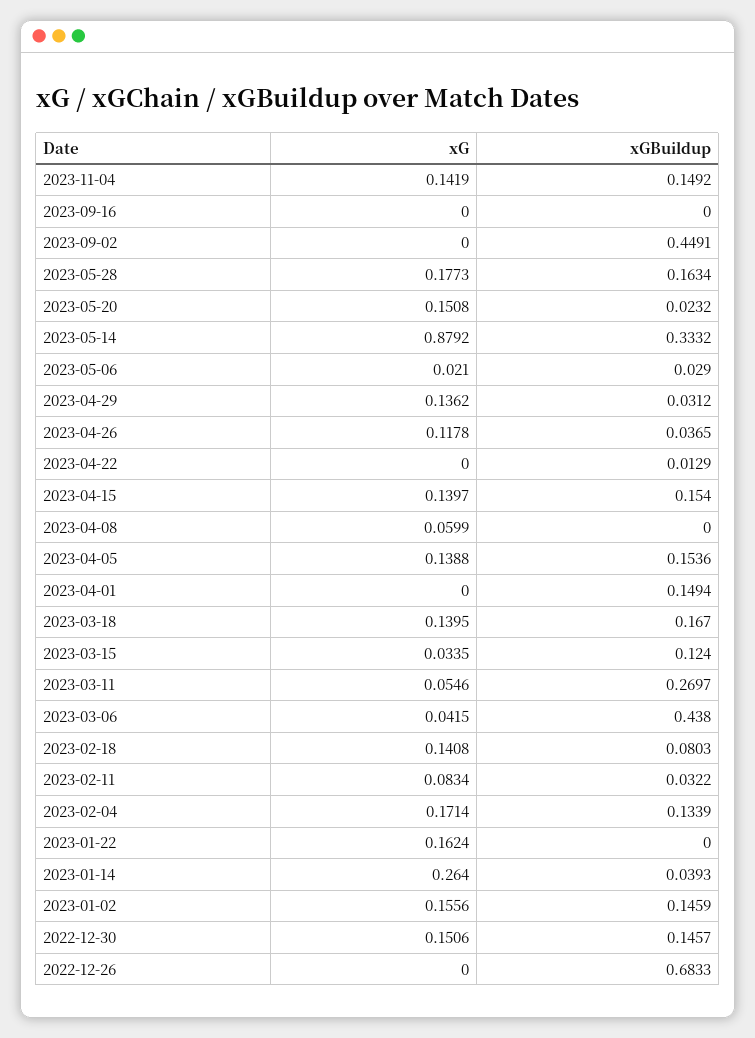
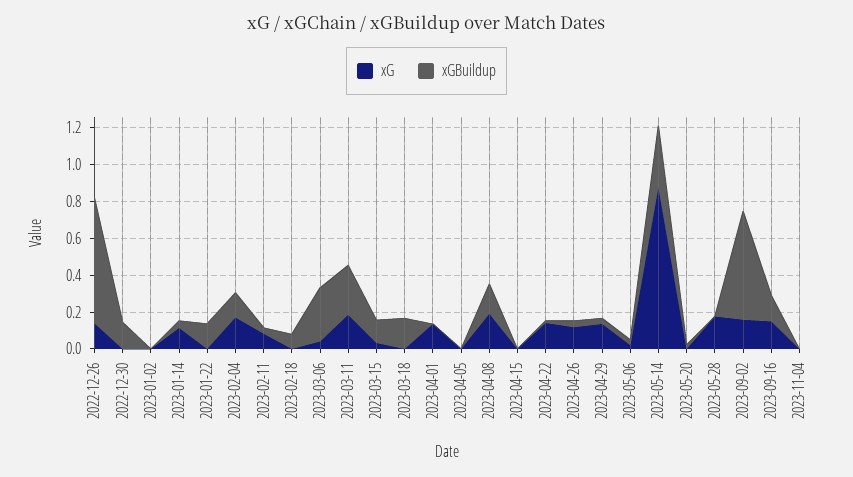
  {
    "xG": {
-     "2023-11-04": 0.1419,
+     "2023-11-04": 0,
-     "2023-09-16": 0,
+     "2023-09-16": 0.15,
-     "2023-09-02": 0,
+     "2023-09-02": 0.15,
      "2023-05-28": 0.1773,
-     "2023-05-20": 0.1508,
+     "2023-05-20": 0,
      "2023-05-14": 0.8792,
      "2023-05-06": 0.021,
      "2023-04-29": 0.1362,
      "2023-04-26": 0.1178,
-     "2023-04-22": 0,
+     "2023-04-22": 0.15,
-     "2023-04-15": 0.1397,
+     "2023-04-15": 0,
-     "2023-04-08": 0.0599,
+     "2023-04-08": 0.2,
-     "2023-04-05": 0.1388,
+     "2023-04-05": 0,
-     "2023-04-01": 0,
+     "2023-04-01": 0.15,
-     "2023-03-18": 0.1395,
+     "2023-03-18": 0,
      "2023-03-15": 0.0335,
-     "2023-03-11": 0.0546,
+     "2023-03-11": 0.2,
      "2023-03-06": 0.0415,
-     "2023-02-18": 0.1408,
+     "2023-02-18": 0,
      "2023-02-11": 0.0834,
      "2023-02-04": 0.1714,
-     "2023-01-22": 0.1624,
+     "2023-01-22": 0,
-     "2023-01-14": 0.264,
+     "2023-01-14": 0.1,
-     "2023-01-02": 0.1556,
+     "2023-01-02": 0,
-     "2022-12-30": 0.1506,
+     "2022-12-30": 0,
-     "2022-12-26": 0
+     "2022-12-26": 0.15
    },
    "xGBuildup": {
-     "2023-11-04": 0.1492,
+     "2023-11-04": 0,
-     "2023-09-16": 0,
+     "2023-09-16": 0.15,
-     "2023-09-02": 0.4491,
+     "2023-09-02": 0.6,
-     "2023-05-28": 0.1634,
+     "2023-05-28": 0,
      "2023-05-20": 0.0232,
      "2023-05-14": 0.3332,
      "2023-05-06": 0.029,
      "2023-04-29": 0.0312,
      "2023-04-26": 0.0365,
      "2023-04-22": 0.0129,
-     "2023-04-15": 0.154,
+     "2023-04-15": 0,
-     "2023-04-08": 0,
+     "2023-04-08": 0.15,
-     "2023-04-05": 0.1536,
+     "2023-04-05": 0,
-     "2023-04-01": 0.1494,
+     "2023-04-01": 0,
      "2023-03-18": 0.167,
      "2023-03-15": 0.124,
      "2023-03-11": 0.2697,
-     "2023-03-06": 0.438,
+     "2023-03-06": 0.3,
      "2023-02-18": 0.0803,
      "2023-02-11": 0.0322,
      "2023-02-04": 0.1339,
-     "2023-01-22": 0,
+     "2023-01-22": 0.15,
      "2023-01-14": 0.0393,
-     "2023-01-02": 0.1459,
+     "2023-01-02": 0,
      "2022-12-30": 0.1457,
      "2022-12-26": 0.6833
    }
  }

